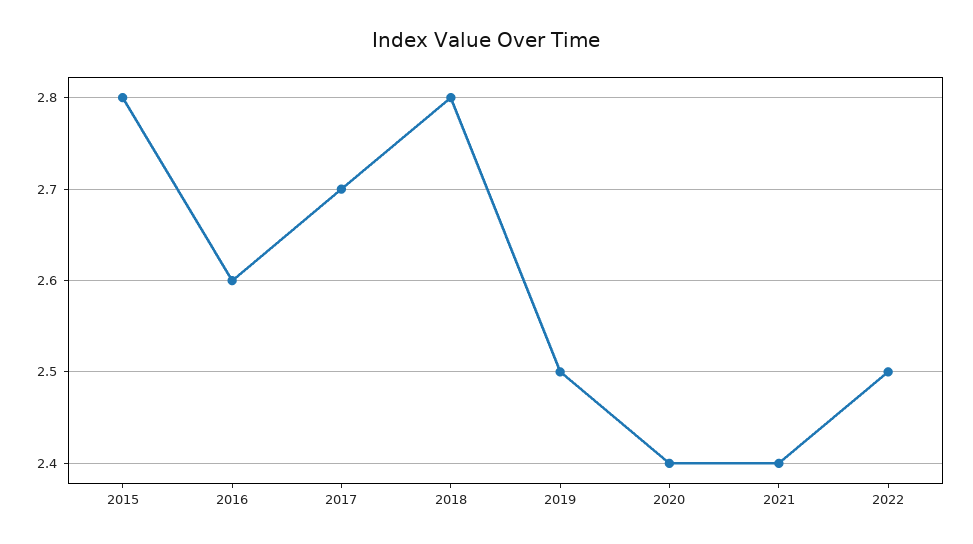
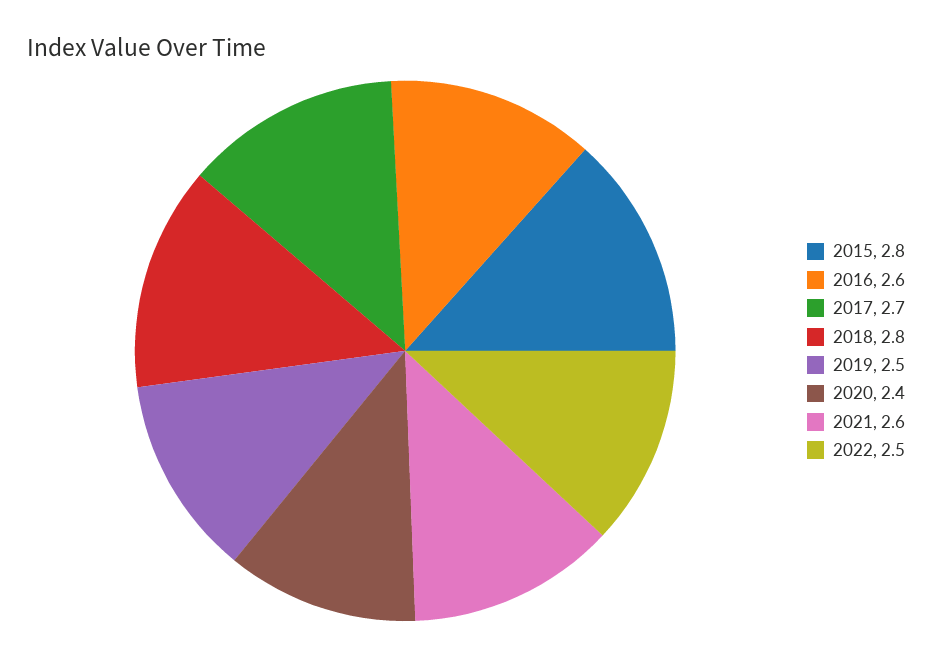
  {
    "2015": 2.8,
    "2016": 2.6,
    "2017": 2.7,
    "2018": 2.8,
    "2019": 2.5,
    "2020": 2.4,
-   "2021": 2.4,
+   "2021": 2.6,
    "2022": 2.5
  }

